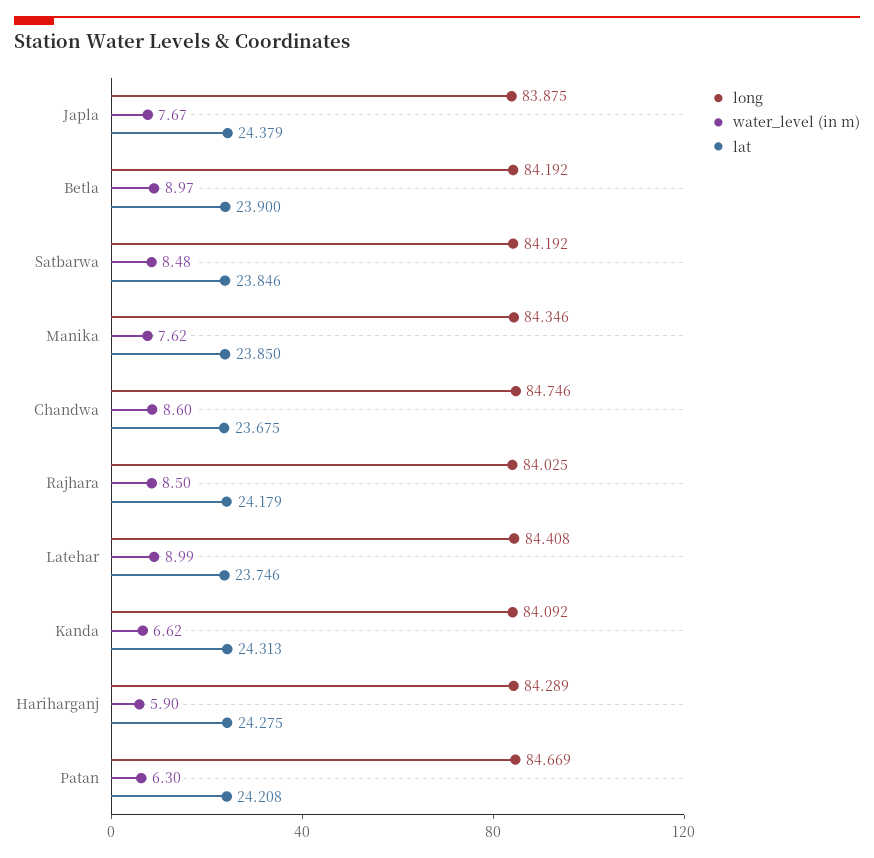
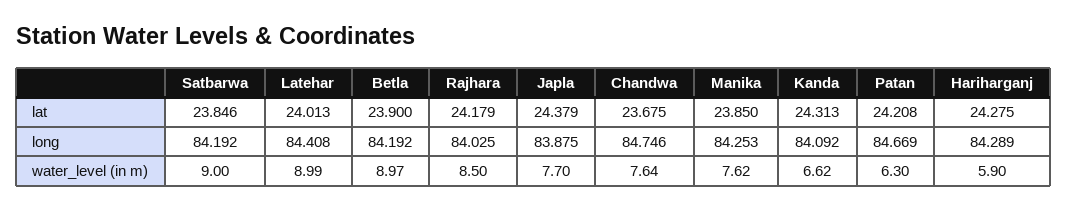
  {
    "long": {
      "Japla": 83.875,
      "Betla": 84.192,
      "Satbarwa": 84.192,
-     "Manika": 84.346,
+     "Manika": 84.253,
      "Chandwa": 84.746,
      "Rajhara": 84.025,
      "Latehar": 84.408,
      "Kanda": 84.092,
      "Hariharganj": 84.289,
      "Patan": 84.669
    },
    "water_level (in m)": {
-     "Japla": 7.67,
+     "Japla": 7.7,
      "Betla": 8.97,
-     "Satbarwa": 8.48,
+     "Satbarwa": 9,
      "Manika": 7.62,
-     "Chandwa": 8.6,
+     "Chandwa": 7.64,
      "Rajhara": 8.5,
      "Latehar": 8.99,
      "Kanda": 6.62,
      "Hariharganj": 5.9,
      "Patan": 6.3
    },
    "lat": {
      "Japla": 24.379,
      "Betla": 23.9,
      "Satbarwa": 23.846,
      "Manika": 23.85,
      "Chandwa": 23.675,
      "Rajhara": 24.179,
-     "Latehar": 23.746,
+     "Latehar": 24.013,
      "Kanda": 24.313,
      "Hariharganj": 24.275,
      "Patan": 24.208
    }
  }

